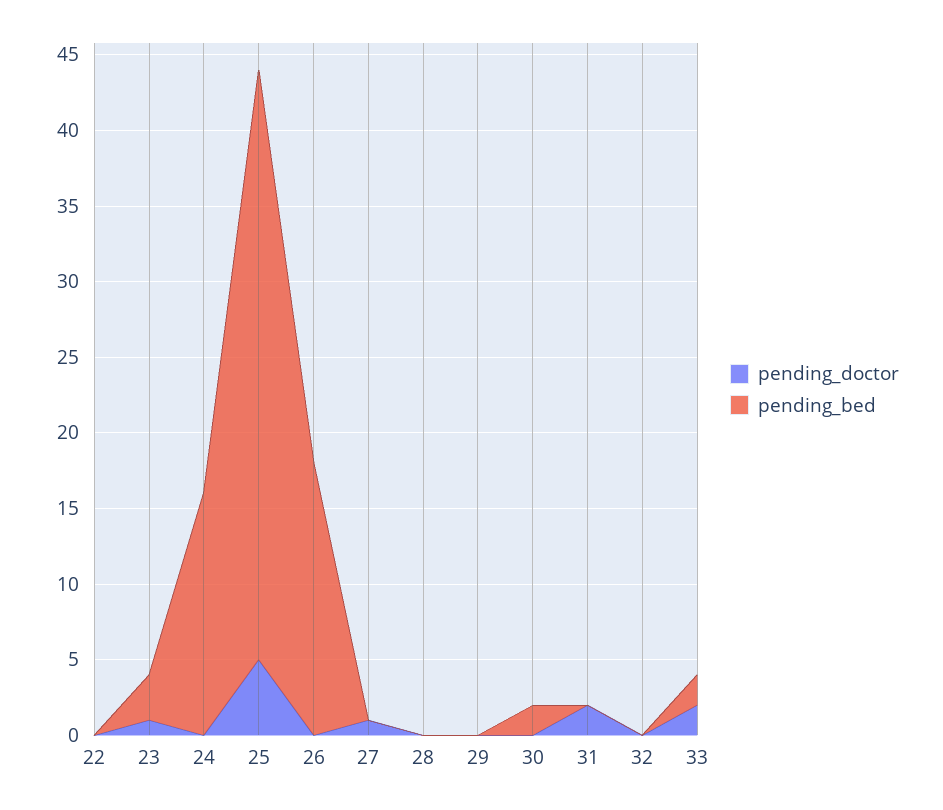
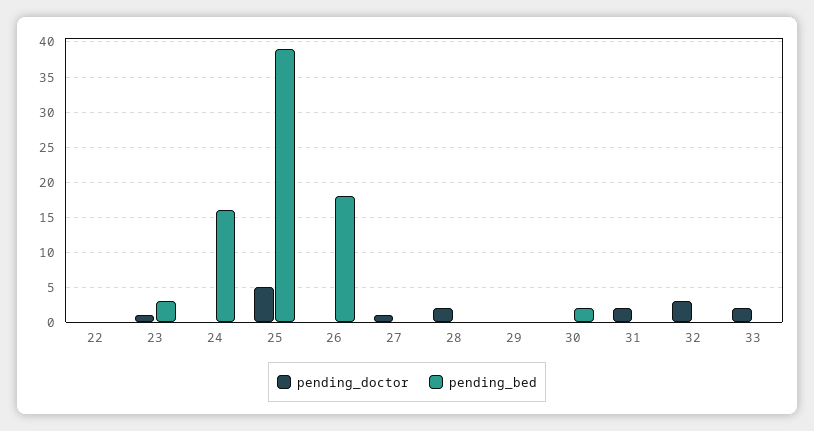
  {
    "pending_doctor": {
      "22": 0,
      "23": 1,
      "24": 0,
      "25": 5,
      "26": 0,
      "27": 1,
-     "28": 0,
+     "28": 2,
      "29": 0,
      "30": 0,
      "31": 2,
-     "32": 0,
+     "32": 3,
      "33": 2
    },
    "pending_bed": {
      "22": 0,
      "23": 3,
      "24": 16,
      "25": 39,
      "26": 18,
      "27": 0,
      "28": 0,
      "29": 0,
      "30": 2,
      "31": 0,
      "32": 0,
-     "33": 2
+     "33": 0
    }
  }

